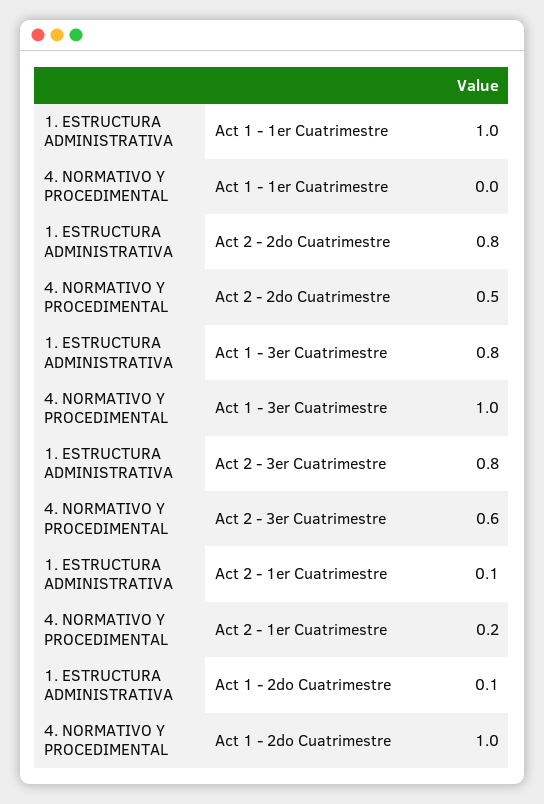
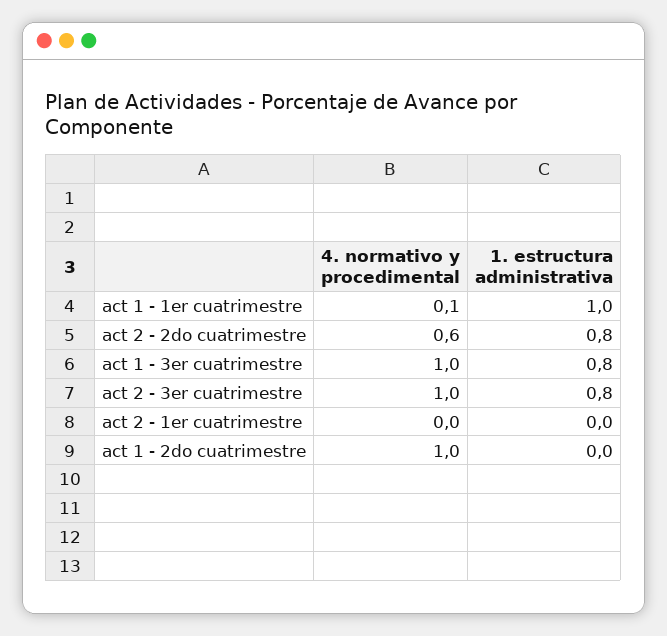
  {
    "1. ESTRUCTURA ADMINISTRATIVA": {
      "Act 1 - 1er Cuatrimestre": 1,
      "Act 2 - 2do Cuatrimestre": 0.8,
      "Act 1 - 3er Cuatrimestre": 0.8,
      "Act 2 - 3er Cuatrimestre": 0.8,
-     "Act 2 - 1er Cuatrimestre": 0.1,
+     "Act 2 - 1er Cuatrimestre": 0,
-     "Act 1 - 2do Cuatrimestre": 0.1
+     "Act 1 - 2do Cuatrimestre": 0
    },
    "4. NORMATIVO Y PROCEDIMENTAL": {
-     "Act 1 - 1er Cuatrimestre": 0,
+     "Act 1 - 1er Cuatrimestre": 0.1,
-     "Act 2 - 2do Cuatrimestre": 0.5,
+     "Act 2 - 2do Cuatrimestre": 0.6,
      "Act 1 - 3er Cuatrimestre": 1,
-     "Act 2 - 3er Cuatrimestre": 0.6,
+     "Act 2 - 3er Cuatrimestre": 1,
-     "Act 2 - 1er Cuatrimestre": 0.2,
+     "Act 2 - 1er Cuatrimestre": 0,
      "Act 1 - 2do Cuatrimestre": 1
    }
  }

